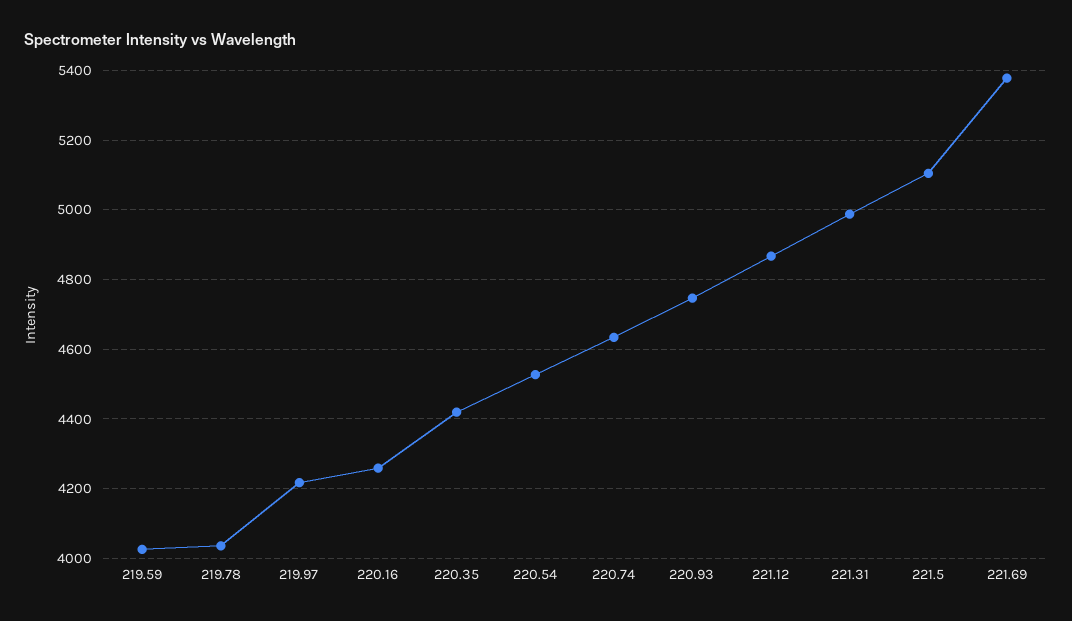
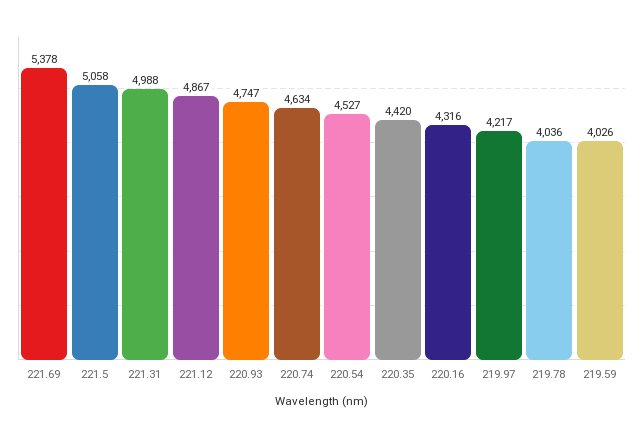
  {
    "219.59": 4026,
    "219.78": 4036,
    "219.97": 4217,
-   "220.16": 4260,
+   "220.16": 4316,
    "220.35": 4420,
    "220.54": 4527,
    "220.74": 4634,
    "220.93": 4747,
    "221.12": 4867,
    "221.31": 4988,
-   "221.5": 5100,
+   "221.5": 5058,
    "221.69": 5378
  }

